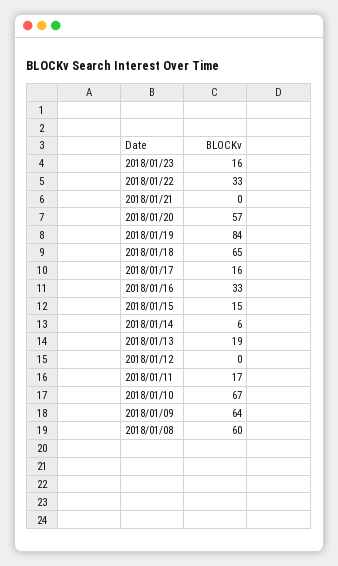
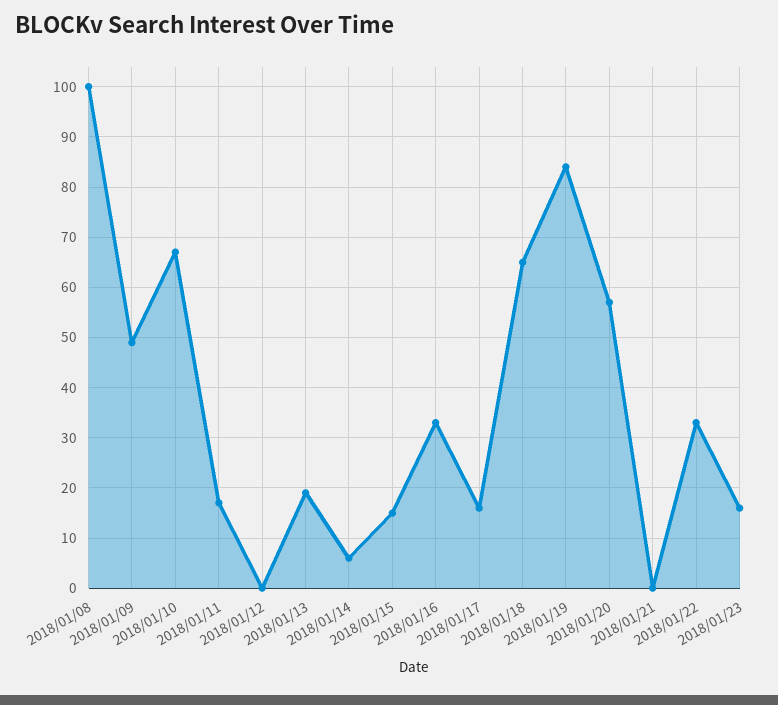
  {
    "2018/01/23": 16,
    "2018/01/22": 33,
    "2018/01/21": 0,
    "2018/01/20": 57,
    "2018/01/19": 84,
    "2018/01/18": 65,
    "2018/01/17": 16,
    "2018/01/16": 33,
    "2018/01/15": 15,
    "2018/01/14": 6,
    "2018/01/13": 19,
    "2018/01/12": 0,
    "2018/01/11": 17,
    "2018/01/10": 67,
-   "2018/01/09": 64,
+   "2018/01/09": 50,
-   "2018/01/08": 60
+   "2018/01/08": 100
  }

